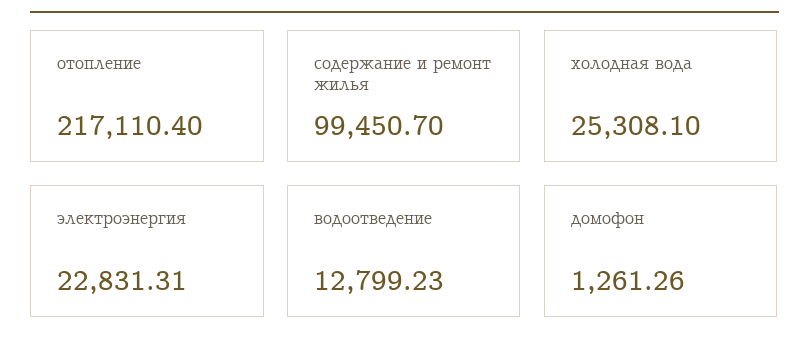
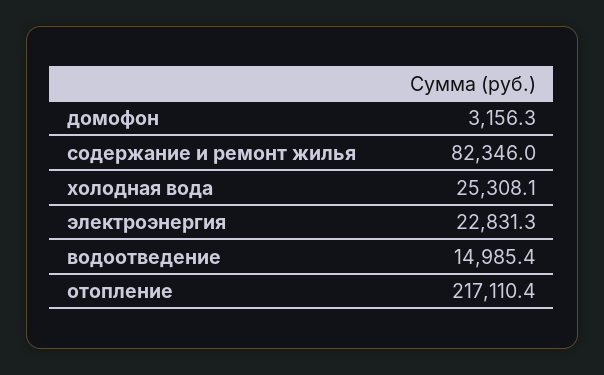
  {
    "отопление": 217110.4,
-   "содержание и ремонт жилья": 99450.7,
+   "содержание и ремонт жилья": 82346,
    "холодная вода": 25308.1,
    "электроэнергия": 22831.31,
-   "водоотведение": 12799.23,
+   "водоотведение": 14985.4,
-   "домофон": 1261.26
+   "домофон": 3156.3
  }

